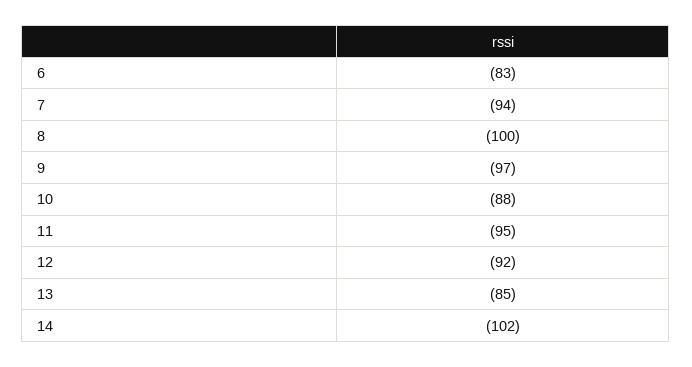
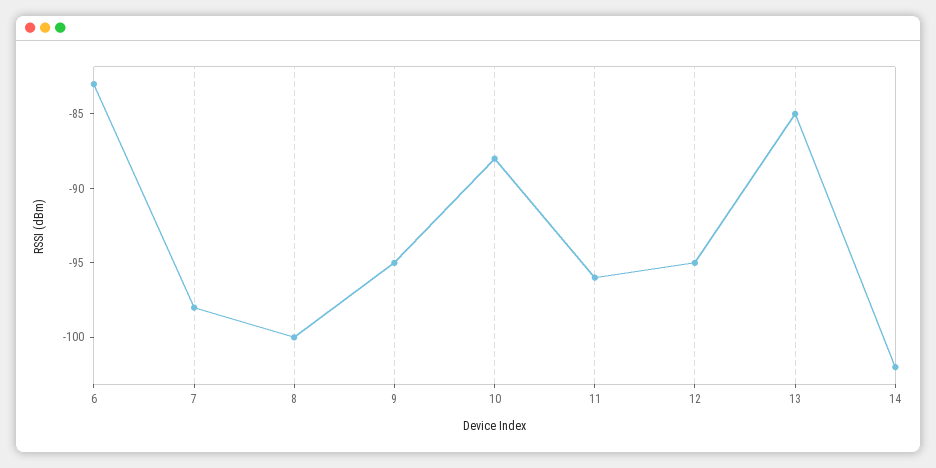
  {
    "6": -83,
-   "7": -94,
+   "7": -98,
    "8": -100,
-   "9": -97,
+   "9": -95,
    "10": -88,
-   "11": -95,
+   "11": -96,
-   "12": -92,
+   "12": -95,
    "13": -85,
    "14": -102
  }

